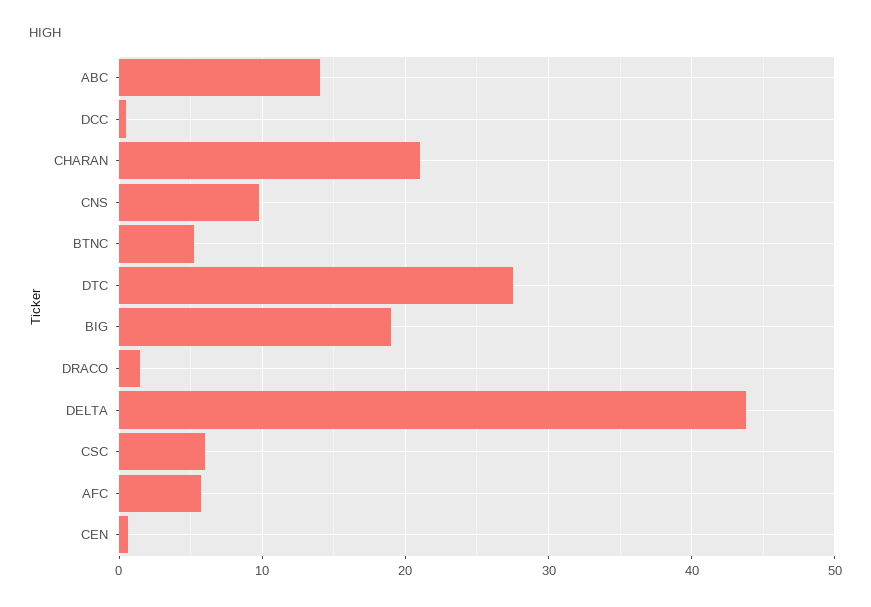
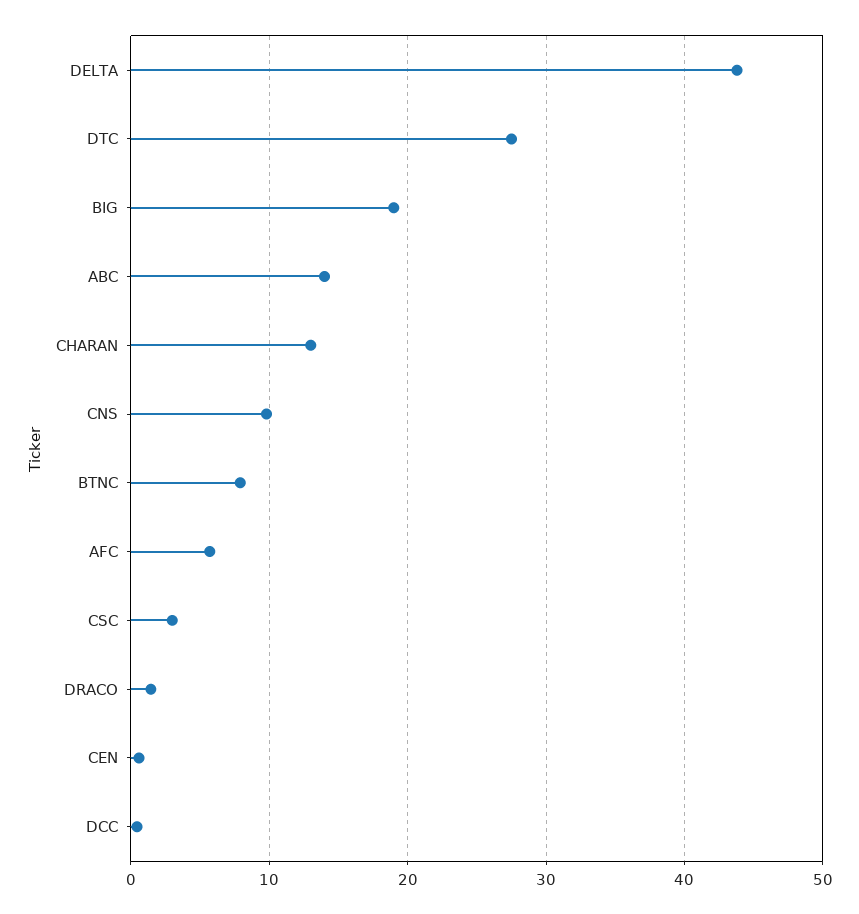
  {
    "ABC": 14,
    "DCC": 0,
-   "CHARAN": 21,
+   "CHARAN": 13,
    "CNS": 10,
-   "BTNC": 5,
+   "BTNC": 8,
    "DTC": 28,
    "BIG": 19,
    "DRACO": 1,
    "DELTA": 44,
-   "CSC": 6,
+   "CSC": 3,
    "AFC": 6,
    "CEN": 1
  }

